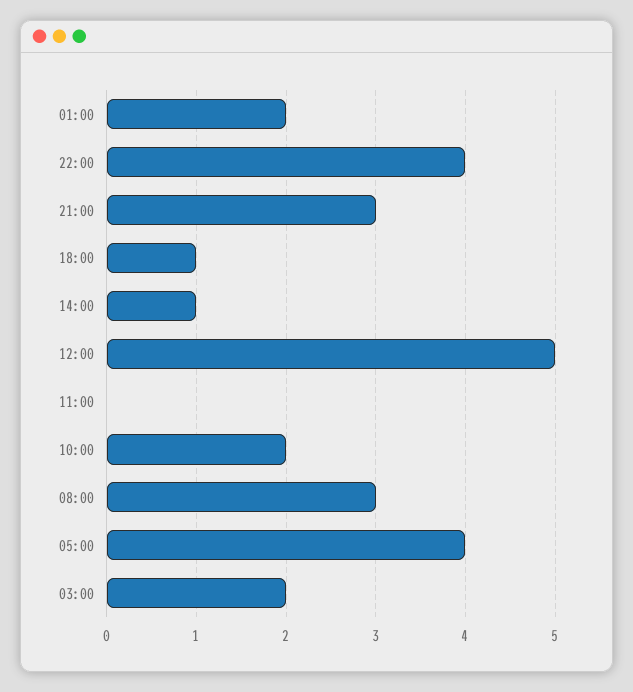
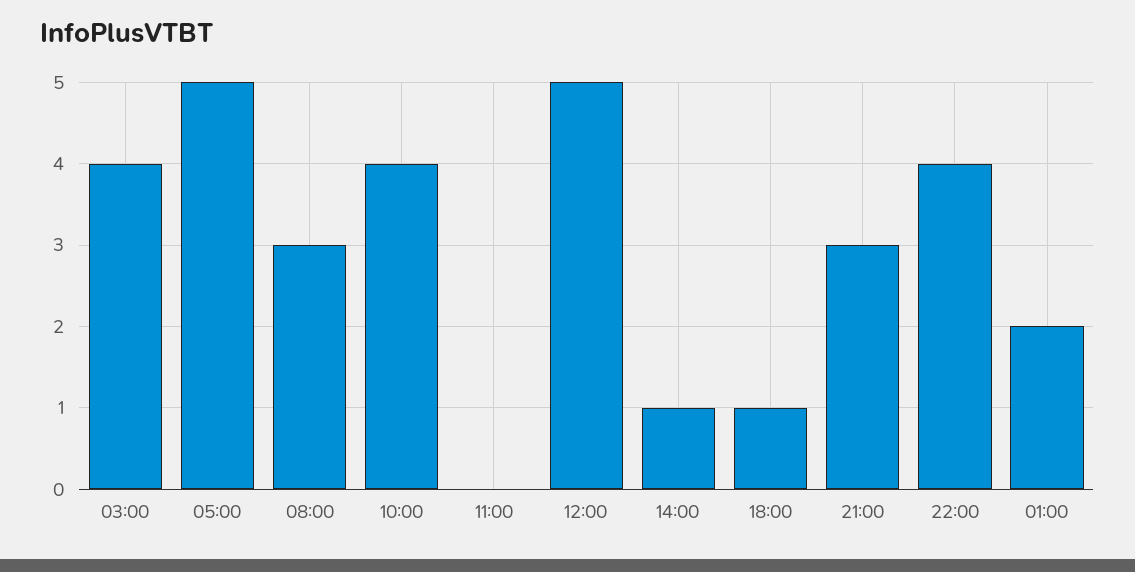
  {
    "01:00": 2,
    "22:00": 4,
    "21:00": 3,
    "18:00": 1,
    "14:00": 1,
    "12:00": 5,
    "11:00": 0,
-   "10:00": 2,
+   "10:00": 4,
    "08:00": 3,
-   "05:00": 4,
+   "05:00": 5,
-   "03:00": 2
+   "03:00": 4
  }

